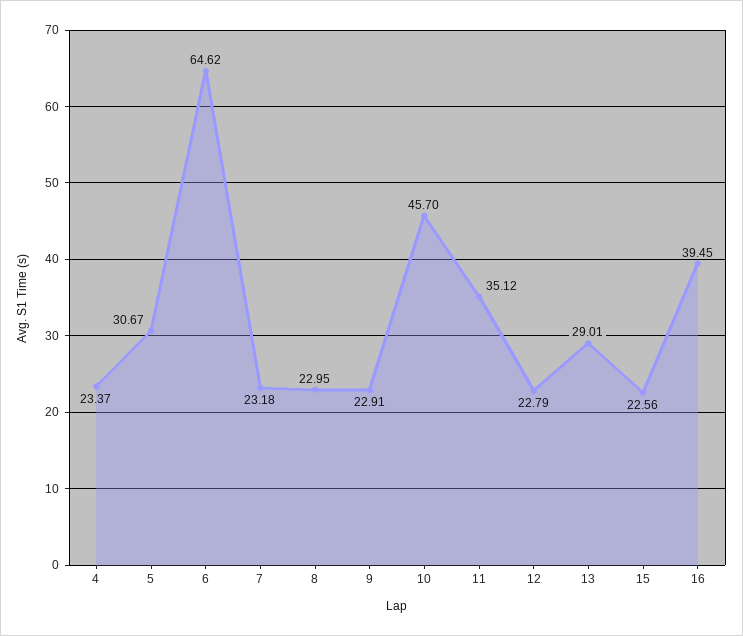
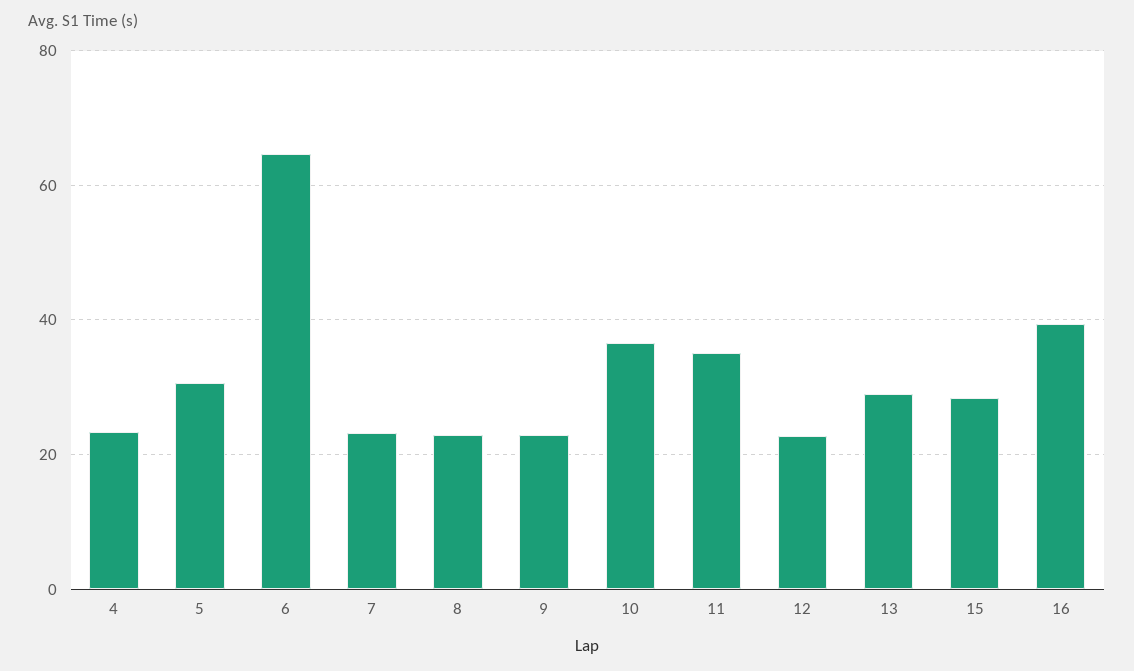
  {
    "4": 23.37,
    "5": 30.67,
    "6": 64.62,
    "7": 23.18,
    "8": 22.95,
    "9": 22.91,
-   "10": 45.7,
+   "10": 36,
    "11": 35.12,
    "12": 22.79,
    "13": 29.01,
-   "15": 22.56,
+   "15": 28,
    "16": 39.45
  }

